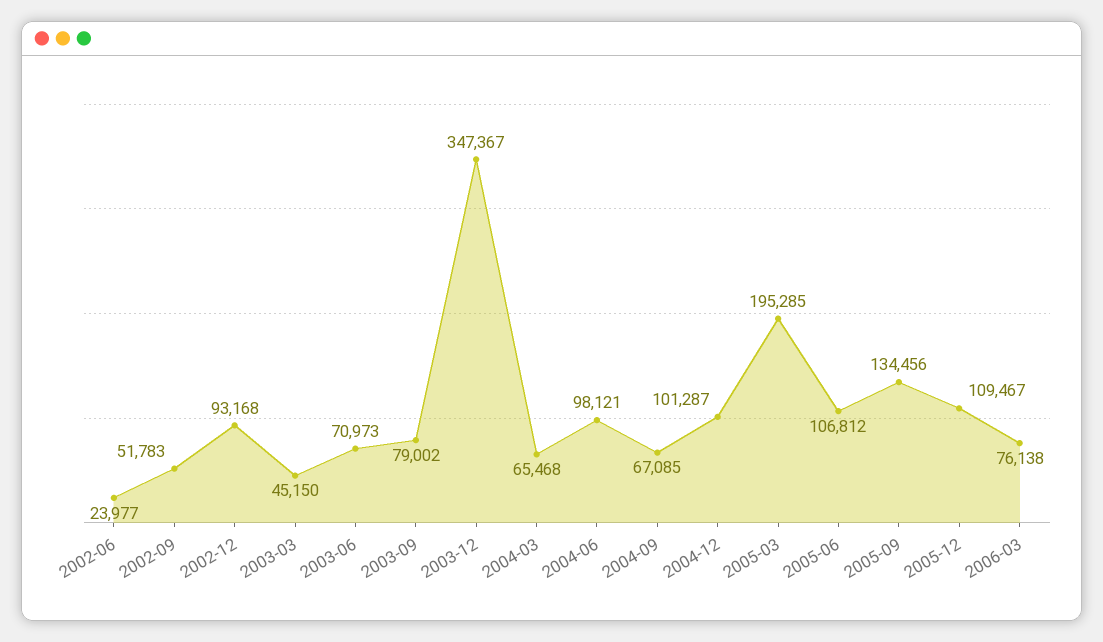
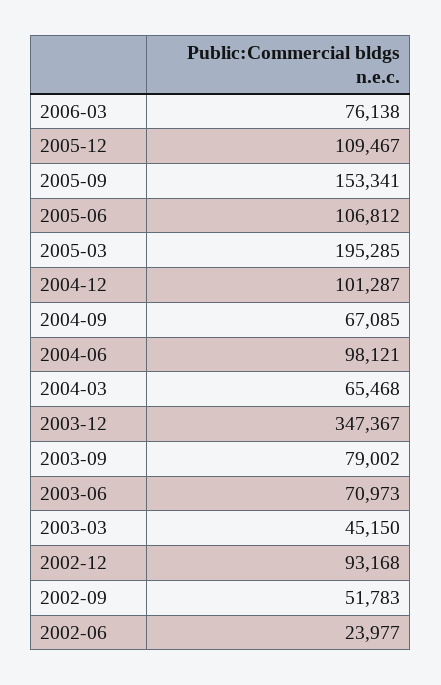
  {
    "2002-06": 23977,
    "2002-09": 51783,
    "2002-12": 93168,
    "2003-03": 45150,
    "2003-06": 70973,
    "2003-09": 79002,
    "2003-12": 347367,
    "2004-03": 65468,
    "2004-06": 98121,
    "2004-09": 67085,
    "2004-12": 101287,
    "2005-03": 195285,
    "2005-06": 106812,
-   "2005-09": 134456,
+   "2005-09": 153341,
    "2005-12": 109467,
    "2006-03": 76138
  }

